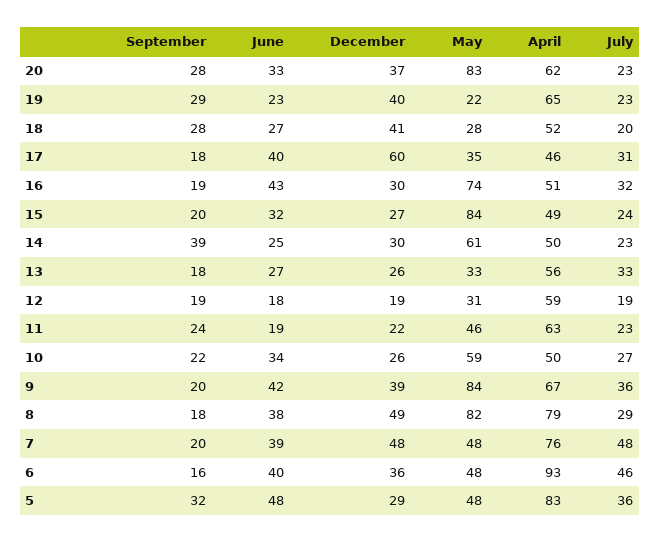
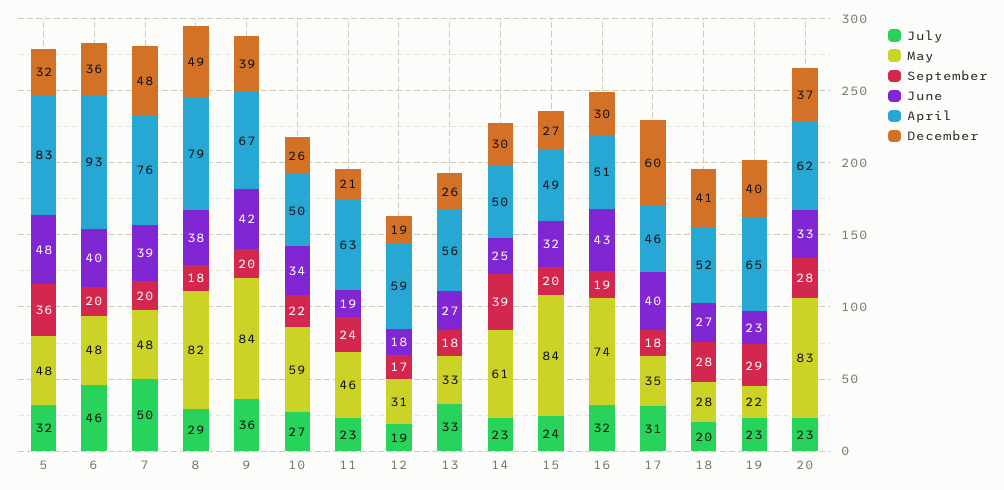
  {
    "September": {
      "20": 28,
      "19": 29,
      "18": 28,
      "17": 18,
      "16": 19,
      "15": 20,
      "14": 39,
      "13": 18,
-     "12": 19,
+     "12": 17,
      "11": 24,
      "10": 22,
      "9": 20,
      "8": 18,
      "7": 20,
-     "6": 16,
+     "6": 20,
-     "5": 32
+     "5": 36
    },
    "June": {
      "20": 33,
      "19": 23,
      "18": 27,
      "17": 40,
      "16": 43,
      "15": 32,
      "14": 25,
      "13": 27,
      "12": 18,
      "11": 19,
      "10": 34,
      "9": 42,
      "8": 38,
      "7": 39,
      "6": 40,
      "5": 48
    },
    "December": {
      "20": 37,
      "19": 40,
      "18": 41,
      "17": 60,
      "16": 30,
      "15": 27,
      "14": 30,
      "13": 26,
      "12": 19,
-     "11": 22,
+     "11": 21,
      "10": 26,
      "9": 39,
      "8": 49,
      "7": 48,
      "6": 36,
-     "5": 29
+     "5": 32
    },
    "May": {
      "20": 83,
      "19": 22,
      "18": 28,
      "17": 35,
      "16": 74,
      "15": 84,
      "14": 61,
      "13": 33,
      "12": 31,
      "11": 46,
      "10": 59,
      "9": 84,
      "8": 82,
      "7": 48,
      "6": 48,
      "5": 48
    },
    "April": {
      "20": 62,
      "19": 65,
      "18": 52,
      "17": 46,
      "16": 51,
      "15": 49,
      "14": 50,
      "13": 56,
      "12": 59,
      "11": 63,
      "10": 50,
      "9": 67,
      "8": 79,
      "7": 76,
      "6": 93,
      "5": 83
    },
    "July": {
      "20": 23,
      "19": 23,
      "18": 20,
      "17": 31,
      "16": 32,
      "15": 24,
      "14": 23,
      "13": 33,
      "12": 19,
      "11": 23,
      "10": 27,
      "9": 36,
      "8": 29,
-     "7": 48,
+     "7": 50,
      "6": 46,
-     "5": 36
+     "5": 32
    }
  }

